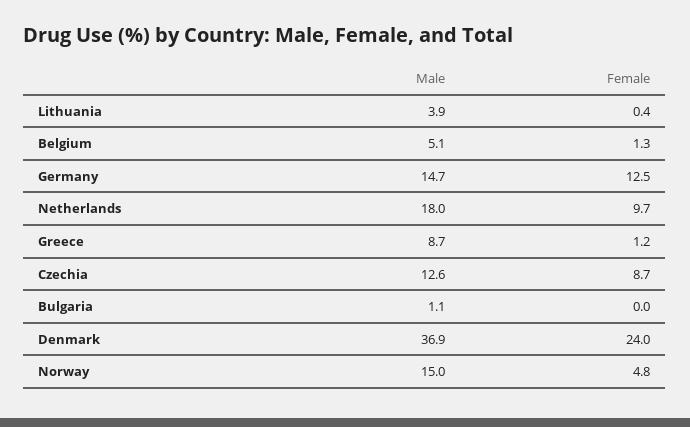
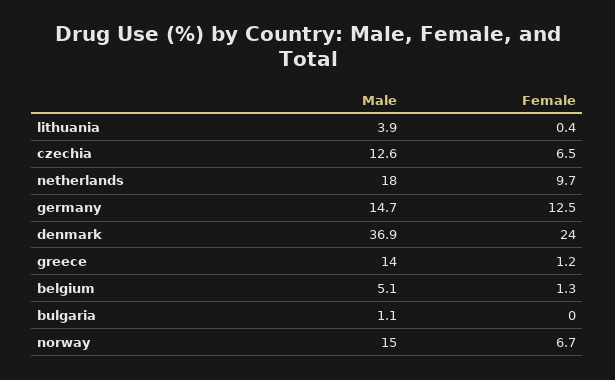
  {
    "Male": {
      "Lithuania": 3.9,
      "Belgium": 5.1,
      "Germany": 14.7,
      "Netherlands": 18,
-     "Greece": 8.7,
+     "Greece": 14,
      "Czechia": 12.6,
      "Bulgaria": 1.1,
      "Denmark": 36.9,
      "Norway": 15
    },
    "Female": {
      "Lithuania": 0.4,
      "Belgium": 1.3,
      "Germany": 12.5,
      "Netherlands": 9.7,
      "Greece": 1.2,
-     "Czechia": 8.7,
+     "Czechia": 6.5,
      "Bulgaria": 0,
      "Denmark": 24,
-     "Norway": 4.8
+     "Norway": 6.7
    }
  }

